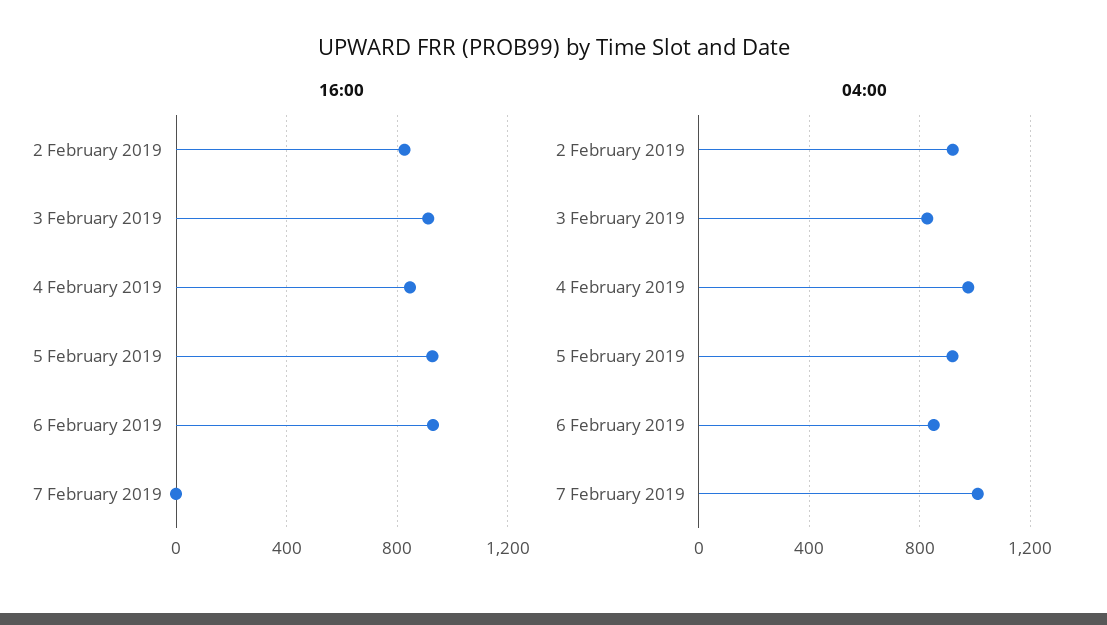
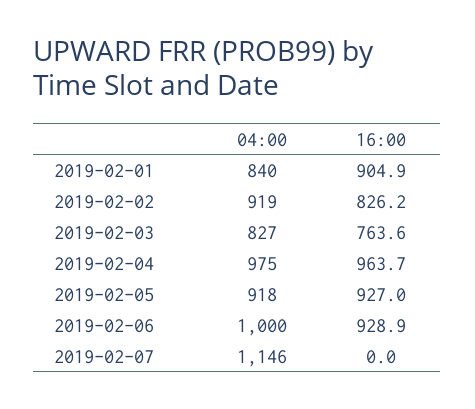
  {
    "16:00": {
      "2 February 2019": 826.2,
-     "3 February 2019": 900,
+     "3 February 2019": 763.6,
-     "4 February 2019": 850,
+     "4 February 2019": 963.7,
      "5 February 2019": 927,
      "6 February 2019": 928.9,
-     "7 February 2019": 0
+     "7 February 2019": 0,
+     "2019-02-01": 904.9
    },
    "04:00": {
      "2 February 2019": 919,
      "3 February 2019": 827,
      "4 February 2019": 975,
      "5 February 2019": 918,
-     "6 February 2019": 850,
+     "6 February 2019": 1000,
-     "7 February 2019": 1000
+     "7 February 2019": 1146,
+     "2019-02-01": 840
    }
  }

